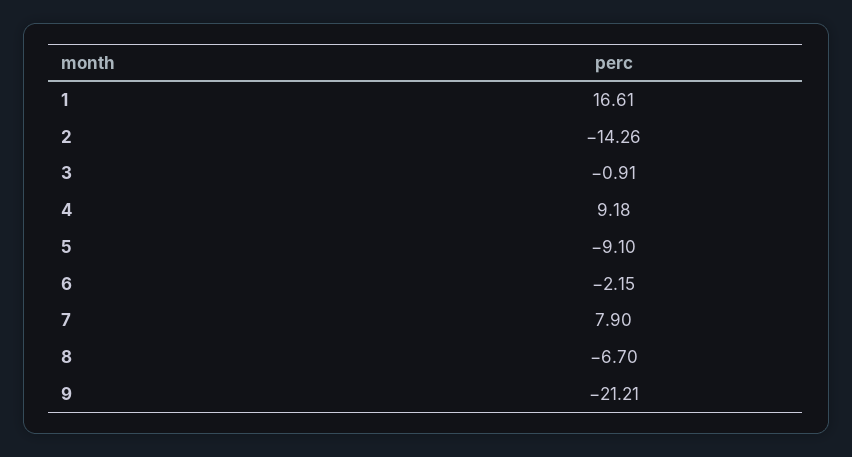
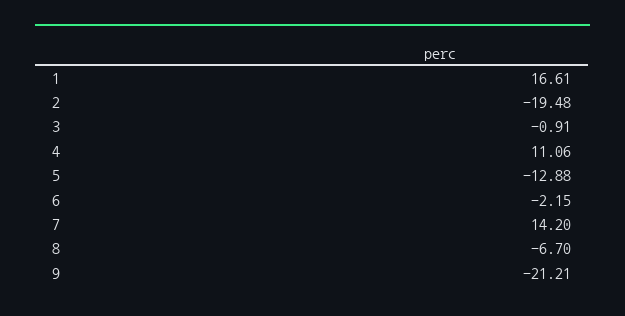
  {
    "1": 16.61,
-   "2": -14.26,
+   "2": -19.48,
    "3": -0.91,
-   "4": 9.18,
+   "4": 11.06,
-   "5": -9.1,
+   "5": -12.88,
    "6": -2.15,
-   "7": 7.9,
+   "7": 14.2,
    "8": -6.7,
    "9": -21.21
  }

